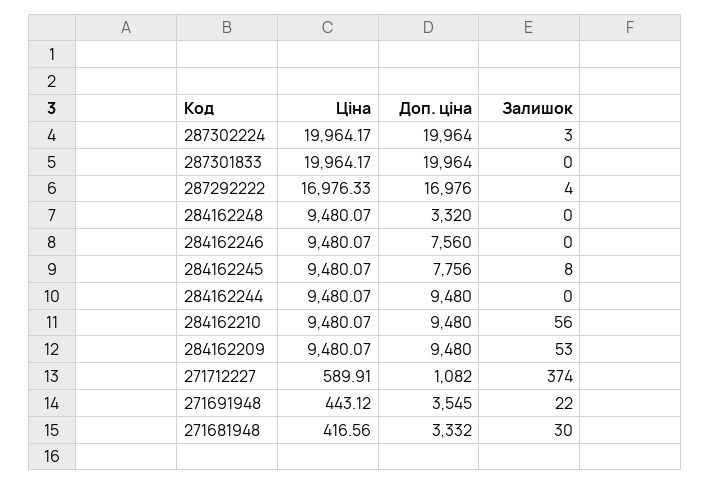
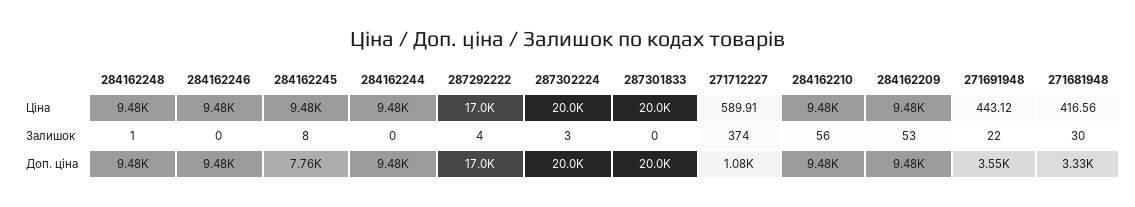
  {
    "Ціна": {
      "287302224": 19964.17,
      "287301833": 19964.17,
      "287292222": 16976.33,
      "284162248": 9480.07,
      "284162246": 9480.07,
      "284162245": 9480.07,
      "284162244": 9480.07,
      "284162210": 9480.07,
      "284162209": 9480.07,
      "271712227": 589.91,
      "271691948": 443.12,
      "271681948": 416.56
    },
    "Доп. ціна": {
      "287302224": 19964,
      "287301833": 19964,
      "287292222": 16976,
-     "284162248": 3320,
+     "284162248": 9480,
-     "284162246": 7560,
+     "284162246": 9480,
      "284162245": 7756,
      "284162244": 9480,
      "284162210": 9480,
      "284162209": 9480,
      "271712227": 1082,
      "271691948": 3545,
      "271681948": 3332
    },
    "Залишок": {
      "287302224": 3,
      "287301833": 0,
      "287292222": 4,
-     "284162248": 0,
+     "284162248": 1,
      "284162246": 0,
      "284162245": 8,
      "284162244": 0,
      "284162210": 56,
      "284162209": 53,
      "271712227": 374,
      "271691948": 22,
      "271681948": 30
    }
  }

